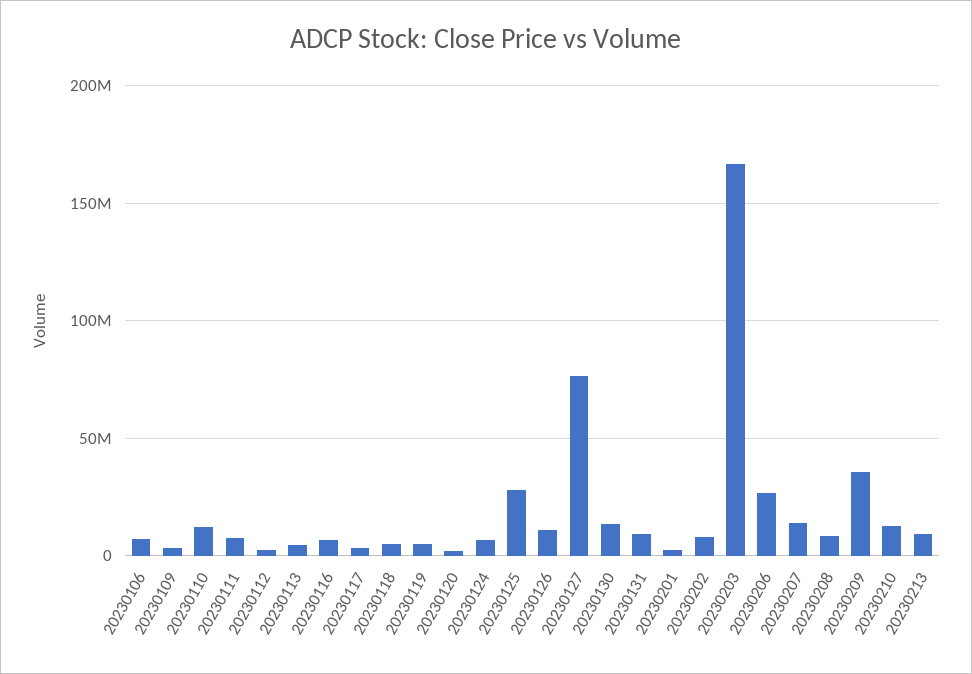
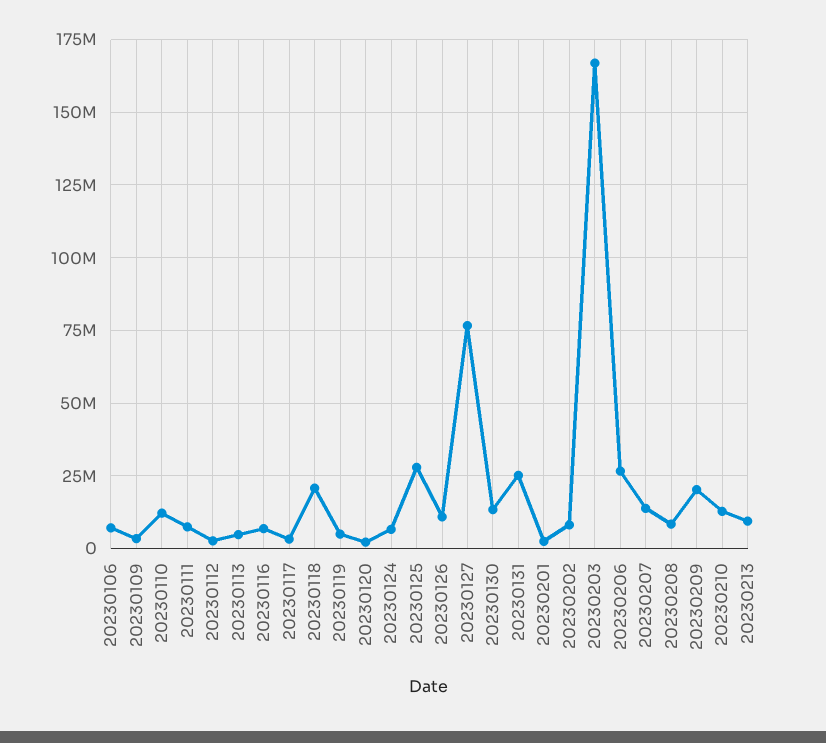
  {
    "20230106": 7500000,
    "20230109": 2500000,
    "20230110": 12500000,
    "20230111": 7500000,
    "20230112": 2500000,
    "20230113": 5000000,
    "20230116": 7500000,
    "20230117": 2500000,
-   "20230118": 5000000,
+   "20230118": 20000000,
    "20230119": 5000000,
    "20230120": 2500000,
    "20230124": 7500000,
    "20230125": 27500000,
    "20230126": 10000000,
    "20230127": 77500000,
    "20230130": 12500000,
-   "20230131": 10000000,
+   "20230131": 25000000,
    "20230201": 2500000,
    "20230202": 7500000,
    "20230203": 167500000,
    "20230206": 27500000,
    "20230207": 15000000,
    "20230208": 7500000,
-   "20230209": 35000000,
+   "20230209": 20000000,
    "20230210": 12500000,
    "20230213": 10000000
  }

